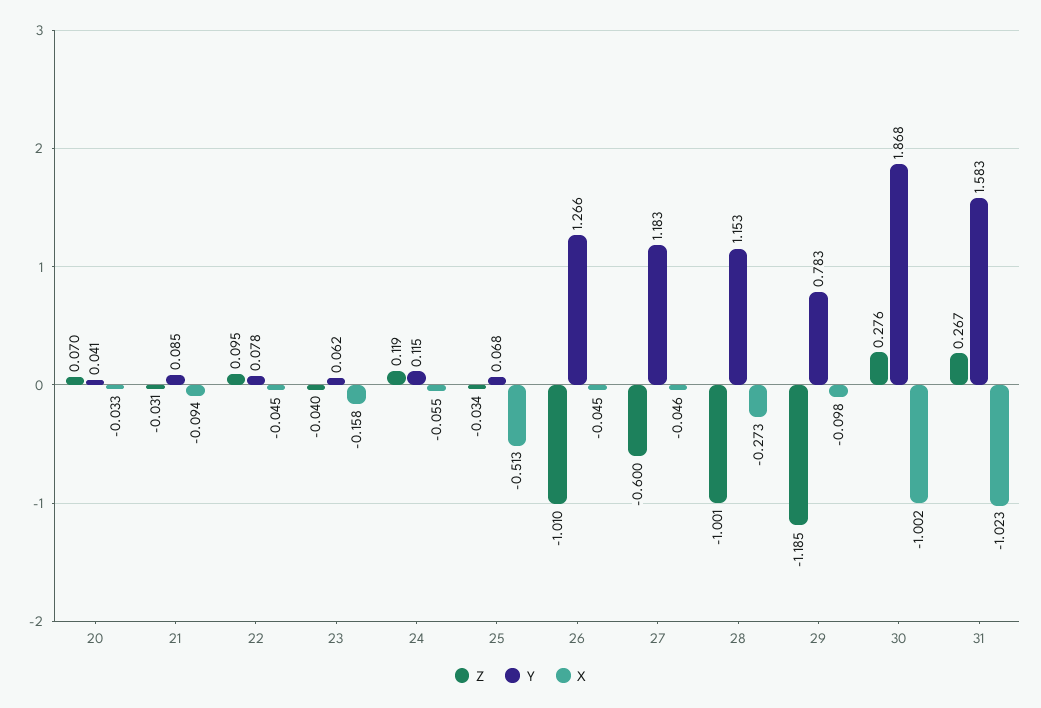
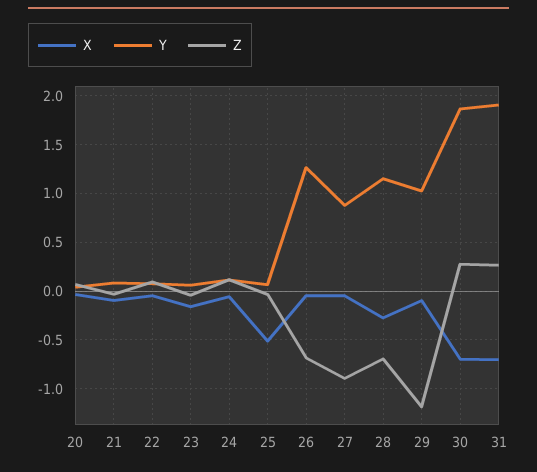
  {
    "Z": {
      "20": 0.07,
      "21": -0.031,
      "22": 0.095,
      "23": -0.04,
      "24": 0.119,
      "25": -0.034,
-     "26": -1.01,
+     "26": -0.7,
-     "27": -0.6,
+     "27": -0.9,
-     "28": -1.001,
+     "28": -0.7,
      "29": -1.185,
      "30": 0.276,
      "31": 0.267
    },
    "Y": {
      "20": 0.041,
      "21": 0.085,
      "22": 0.078,
      "23": 0.062,
      "24": 0.115,
      "25": 0.068,
      "26": 1.266,
-     "27": 1.183,
+     "27": 0.9,
      "28": 1.153,
-     "29": 0.783,
+     "29": 1,
      "30": 1.868,
-     "31": 1.583
+     "31": 1.9
    },
    "X": {
      "20": -0.033,
      "21": -0.094,
      "22": -0.045,
      "23": -0.158,
      "24": -0.055,
      "25": -0.513,
      "26": -0.045,
      "27": -0.046,
      "28": -0.273,
      "29": -0.098,
-     "30": -1.002,
+     "30": -0.7,
-     "31": -1.023
+     "31": -0.7
    }
  }

